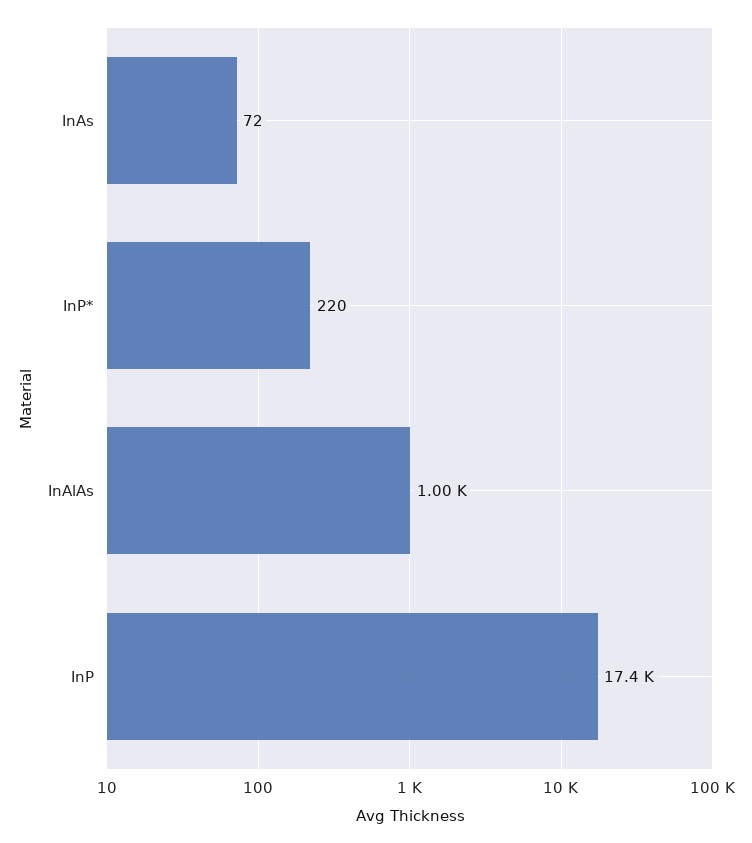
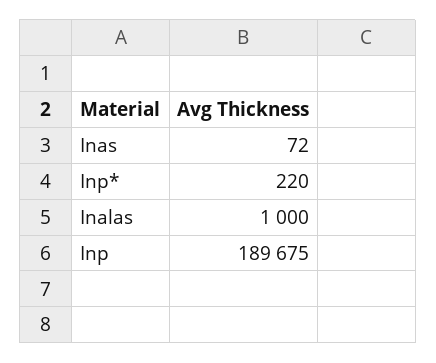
  {
    "InAs": 72,
    "InP*": 220,
    "InAlAs": 1000,
-   "InP": 17400
+   "InP": 189675
  }

